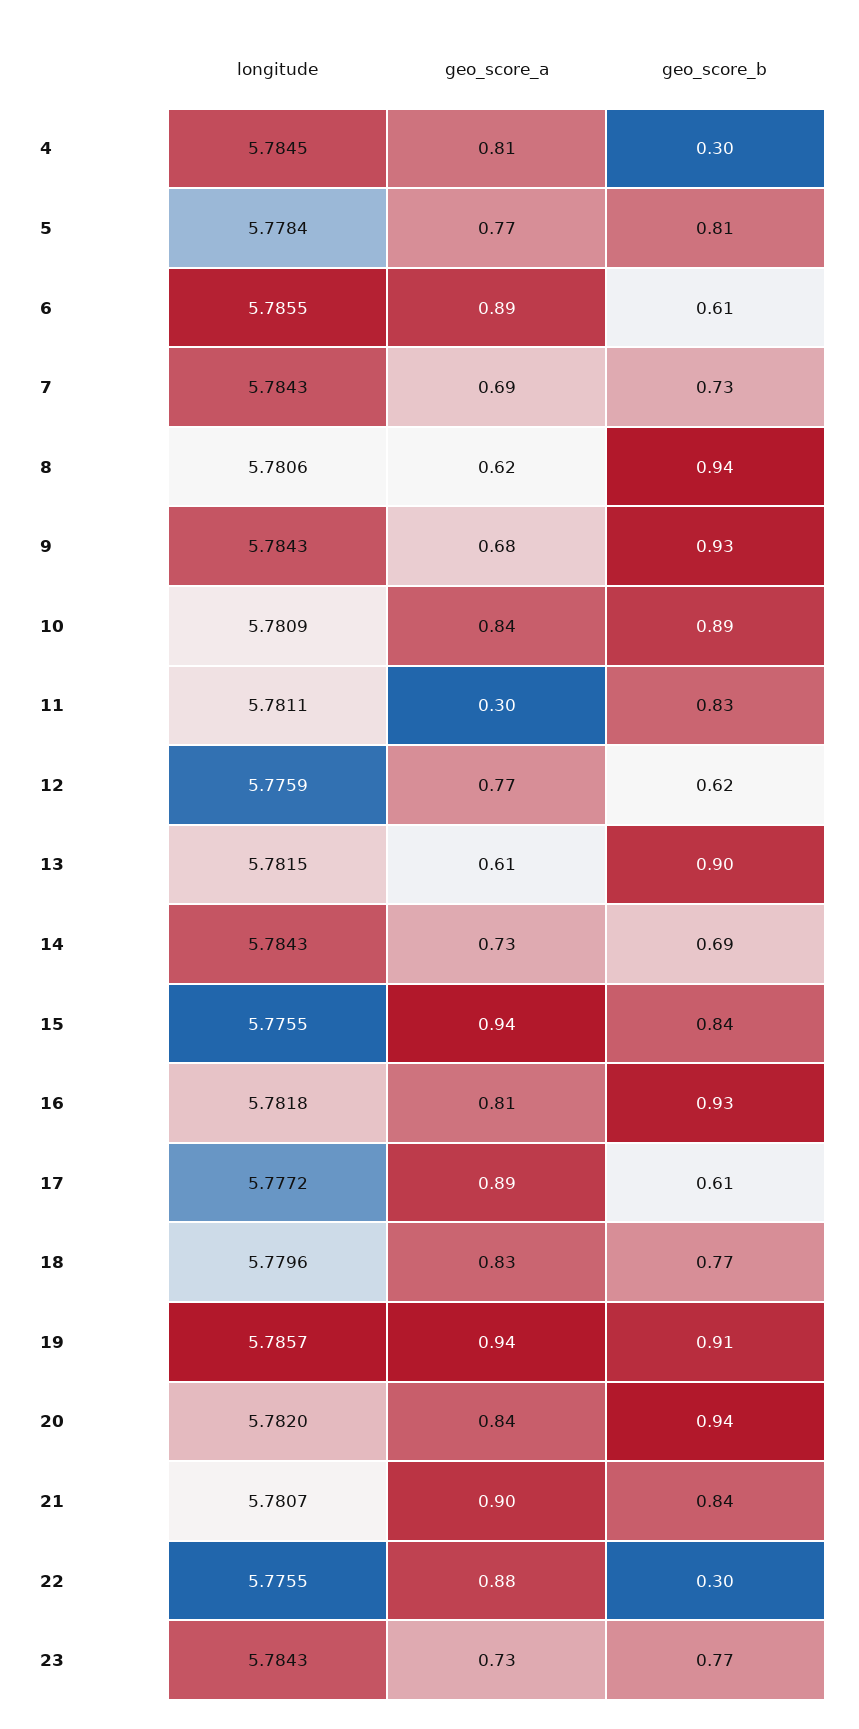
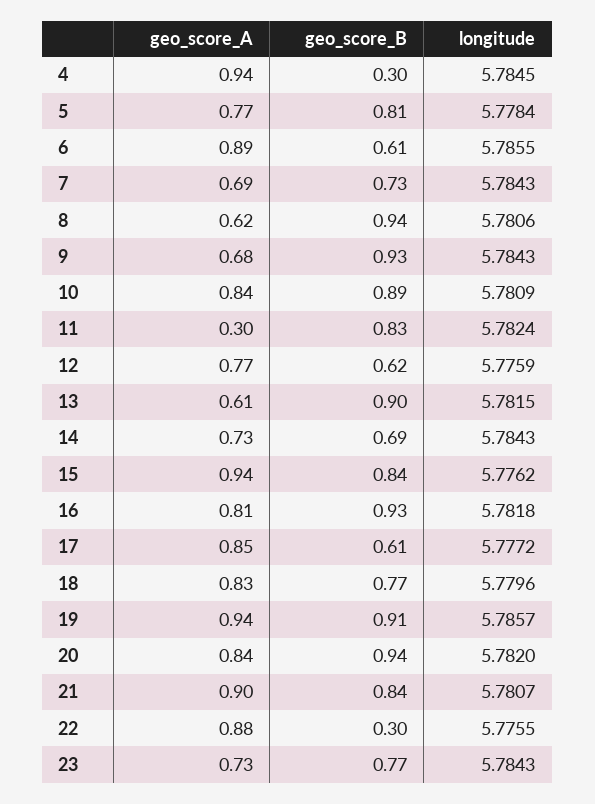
  {
    "longitude": {
      "4": 5.7845,
      "5": 5.7784,
      "6": 5.7855,
      "7": 5.7843,
      "8": 5.7806,
      "9": 5.7843,
      "10": 5.7809,
-     "11": 5.7811,
+     "11": 5.7824,
      "12": 5.7759,
      "13": 5.7815,
      "14": 5.7843,
-     "15": 5.7755,
+     "15": 5.7762,
      "16": 5.7818,
      "17": 5.7772,
      "18": 5.7796,
      "19": 5.7857,
      "20": 5.782,
      "21": 5.7807,
      "22": 5.7755,
      "23": 5.7843
    },
    "geo_score_a": {
-     "4": 0.81,
+     "4": 0.94,
      "5": 0.77,
      "6": 0.89,
      "7": 0.69,
      "8": 0.62,
      "9": 0.68,
      "10": 0.84,
      "11": 0.3,
      "12": 0.77,
      "13": 0.61,
      "14": 0.73,
      "15": 0.94,
      "16": 0.81,
-     "17": 0.89,
+     "17": 0.85,
      "18": 0.83,
      "19": 0.94,
      "20": 0.84,
      "21": 0.9,
      "22": 0.88,
      "23": 0.73
    },
    "geo_score_b": {
      "4": 0.3,
      "5": 0.81,
      "6": 0.61,
      "7": 0.73,
      "8": 0.94,
      "9": 0.93,
      "10": 0.89,
      "11": 0.83,
      "12": 0.62,
      "13": 0.9,
      "14": 0.69,
      "15": 0.84,
      "16": 0.93,
      "17": 0.61,
      "18": 0.77,
      "19": 0.91,
      "20": 0.94,
      "21": 0.84,
      "22": 0.3,
      "23": 0.77
    }
  }

